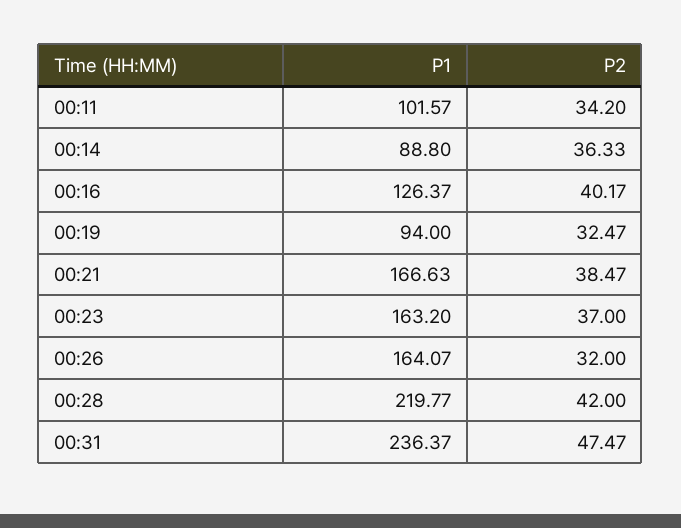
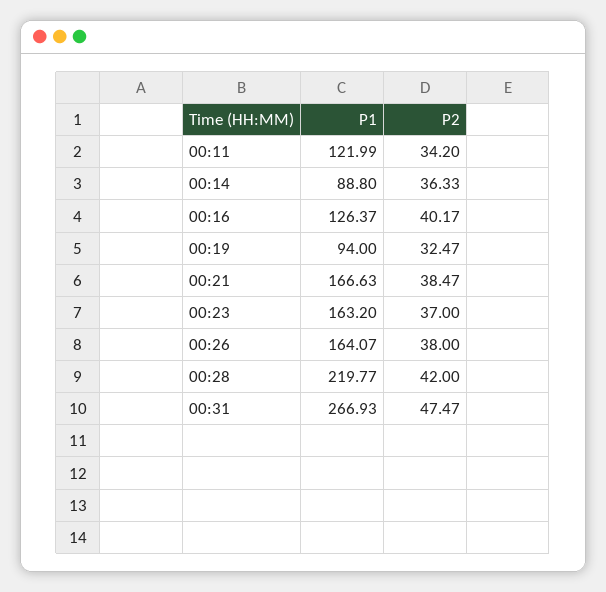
  {
    "P1": {
-     "00:11": 101.57,
+     "00:11": 121.99,
      "00:14": 88.8,
      "00:16": 126.37,
      "00:19": 94,
      "00:21": 166.63,
      "00:23": 163.2,
      "00:26": 164.07,
      "00:28": 219.77,
-     "00:31": 236.37
+     "00:31": 266.93
    },
    "P2": {
      "00:11": 34.2,
      "00:14": 36.33,
      "00:16": 40.17,
      "00:19": 32.47,
      "00:21": 38.47,
      "00:23": 37,
-     "00:26": 32,
+     "00:26": 38,
      "00:28": 42,
      "00:31": 47.47
    }
  }

